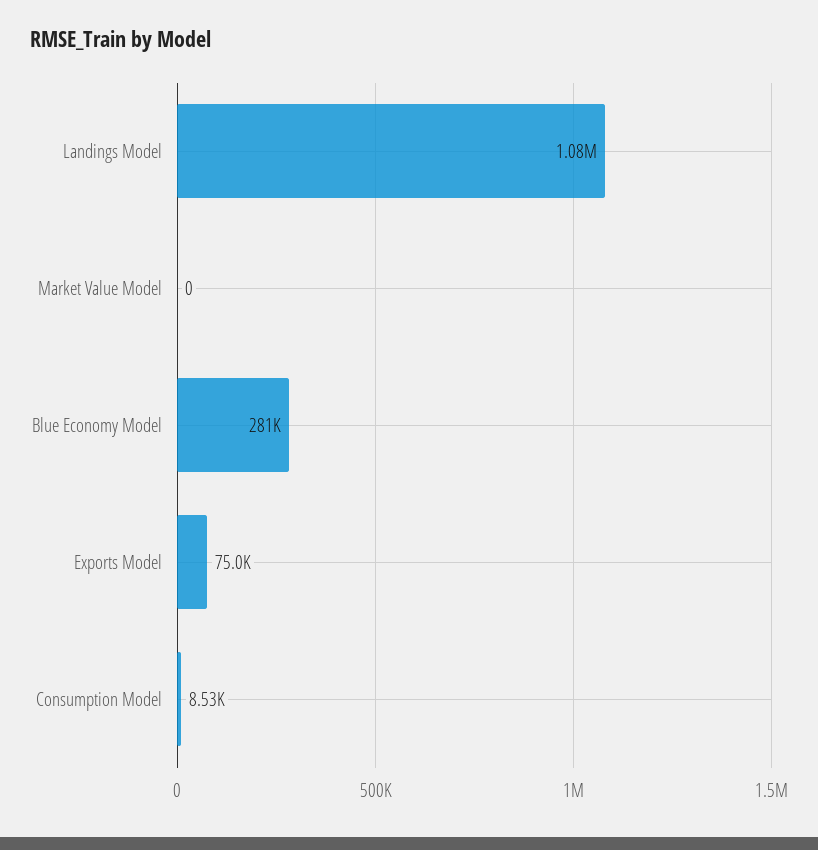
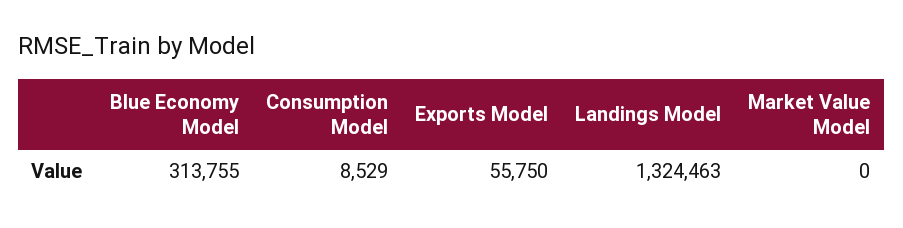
  {
-   "Landings Model": 1080000,
+   "Landings Model": 1324463,
    "Market Value Model": 0,
-   "Blue Economy Model": 281000,
+   "Blue Economy Model": 313755,
-   "Exports Model": 75000,
+   "Exports Model": 55750,
    "Consumption Model": 8529
  }

